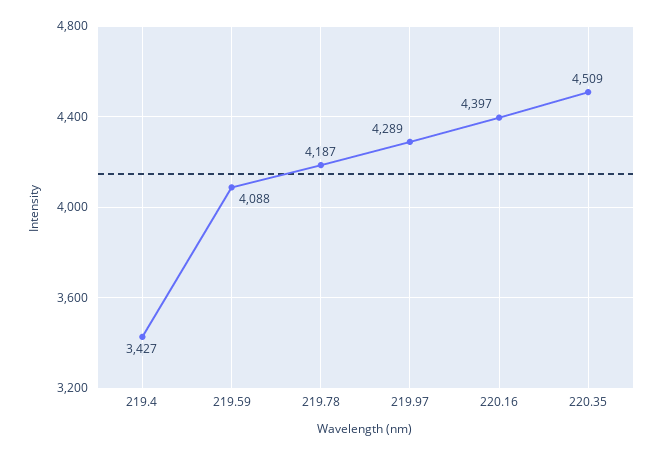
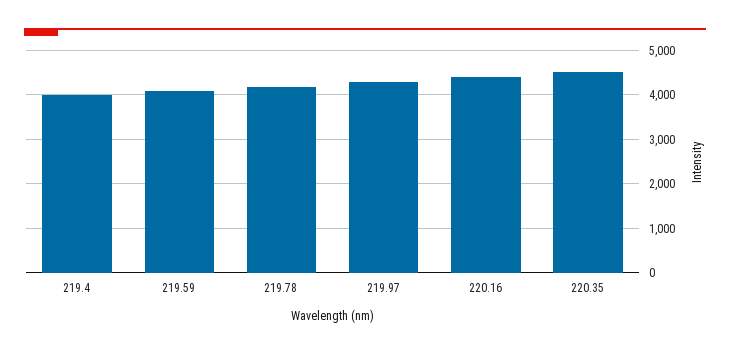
  {
-   "219.4": 3427,
+   "219.4": 4000,
    "219.59": 4088,
    "219.78": 4187,
    "219.97": 4289,
    "220.16": 4397,
    "220.35": 4509
  }

